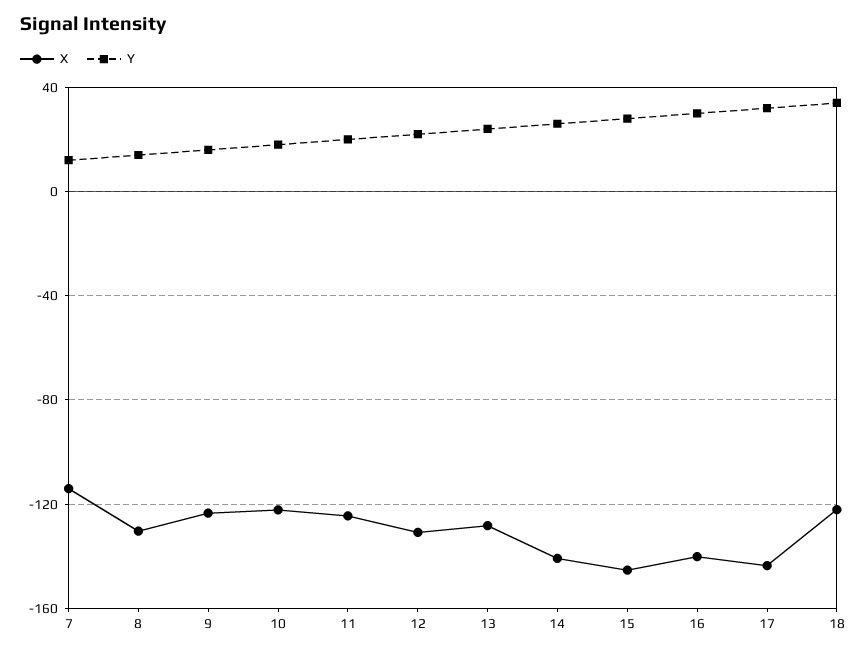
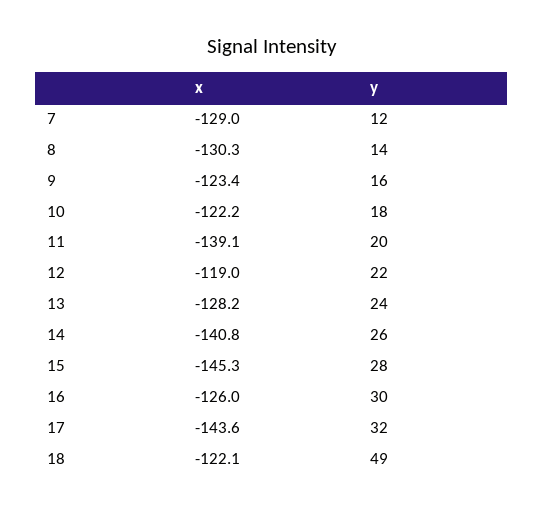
  {
    "X": {
-     "7": -115,
+     "7": -129,
      "8": -130.3,
      "9": -123.4,
      "10": -122.2,
-     "11": -125,
+     "11": -139.1,
-     "12": -130,
+     "12": -119,
      "13": -128.2,
      "14": -140.8,
      "15": -145.3,
-     "16": -140,
+     "16": -126,
      "17": -143.6,
      "18": -122.1
    },
    "Y": {
      "7": 12,
      "8": 14,
      "9": 16,
      "10": 18,
      "11": 20,
      "12": 22,
      "13": 24,
      "14": 26,
      "15": 28,
      "16": 30,
      "17": 32,
-     "18": 35
+     "18": 49
    }
  }

